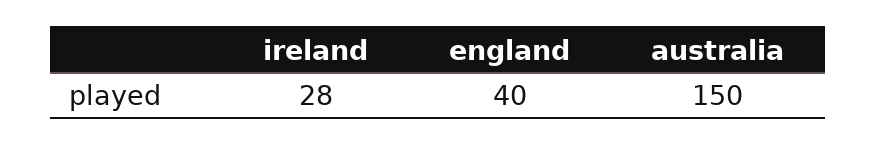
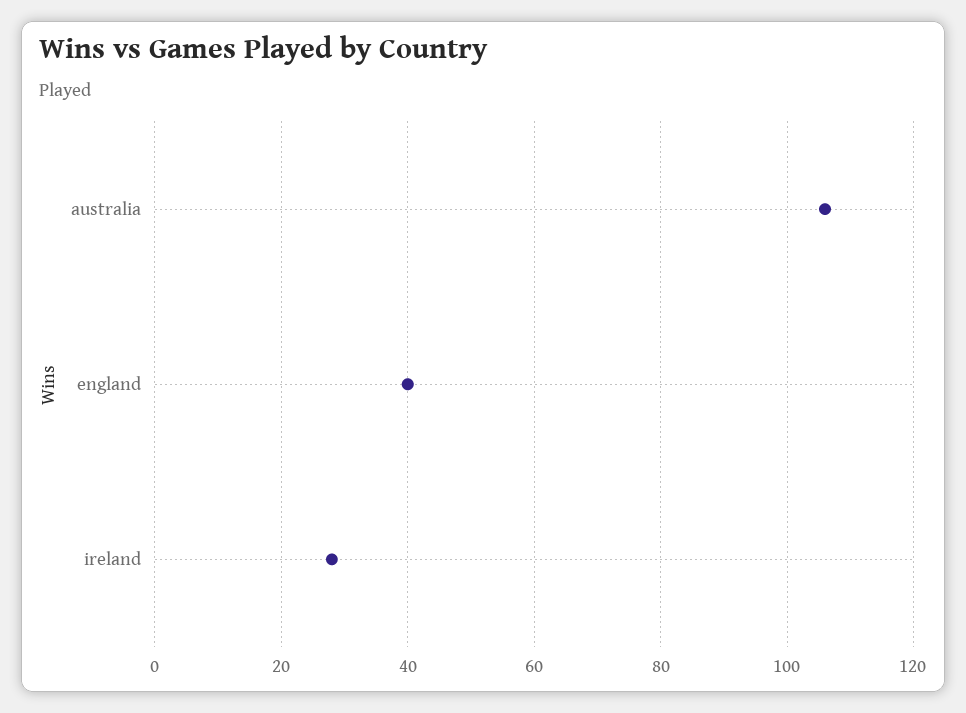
  {
    "ireland": 28,
    "england": 40,
-   "australia": 150
+   "australia": 105
  }

